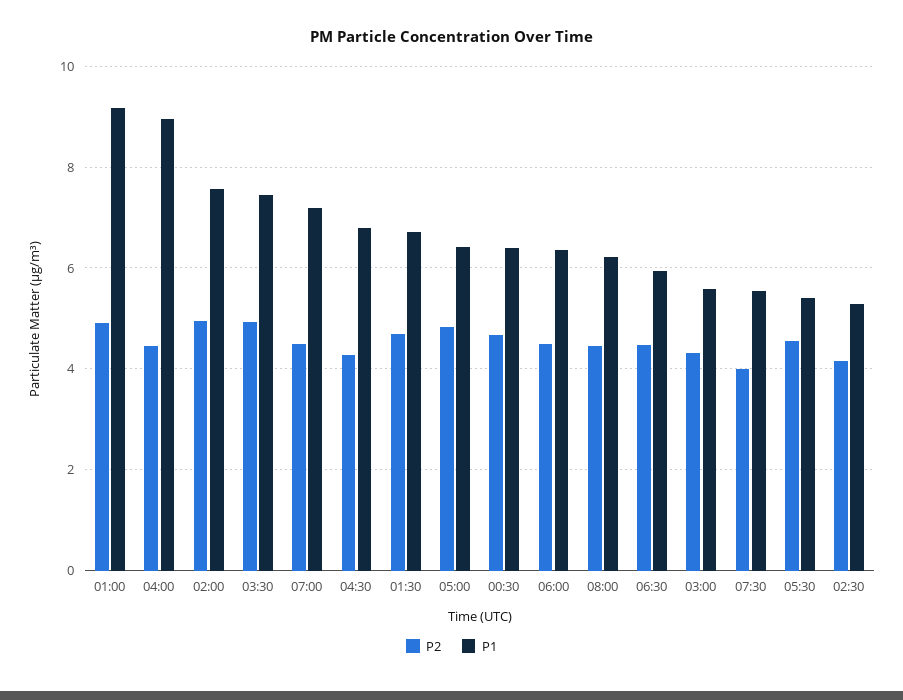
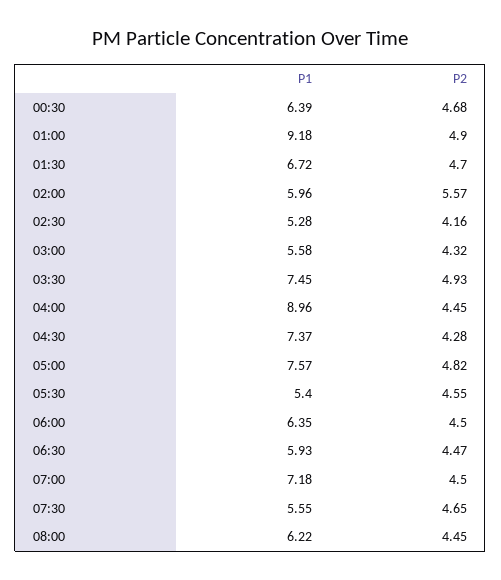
  {
    "P2": {
      "01:00": 4.9,
      "04:00": 4.45,
-     "02:00": 5,
+     "02:00": 5.57,
      "03:30": 4.93,
      "07:00": 4.5,
      "04:30": 4.28,
      "01:30": 4.7,
      "05:00": 4.82,
      "00:30": 4.68,
      "06:00": 4.5,
      "08:00": 4.45,
      "06:30": 4.47,
      "03:00": 4.32,
-     "07:30": 4,
+     "07:30": 4.65,
      "05:30": 4.55,
      "02:30": 4.16
    },
    "P1": {
      "01:00": 9.18,
      "04:00": 8.96,
-     "02:00": 7.6,
+     "02:00": 5.96,
      "03:30": 7.45,
      "07:00": 7.18,
-     "04:30": 6.8,
+     "04:30": 7.37,
      "01:30": 6.72,
-     "05:00": 6.4,
+     "05:00": 7.57,
      "00:30": 6.39,
      "06:00": 6.35,
      "08:00": 6.22,
      "06:30": 5.93,
      "03:00": 5.58,
      "07:30": 5.55,
      "05:30": 5.4,
      "02:30": 5.28
    }
  }

